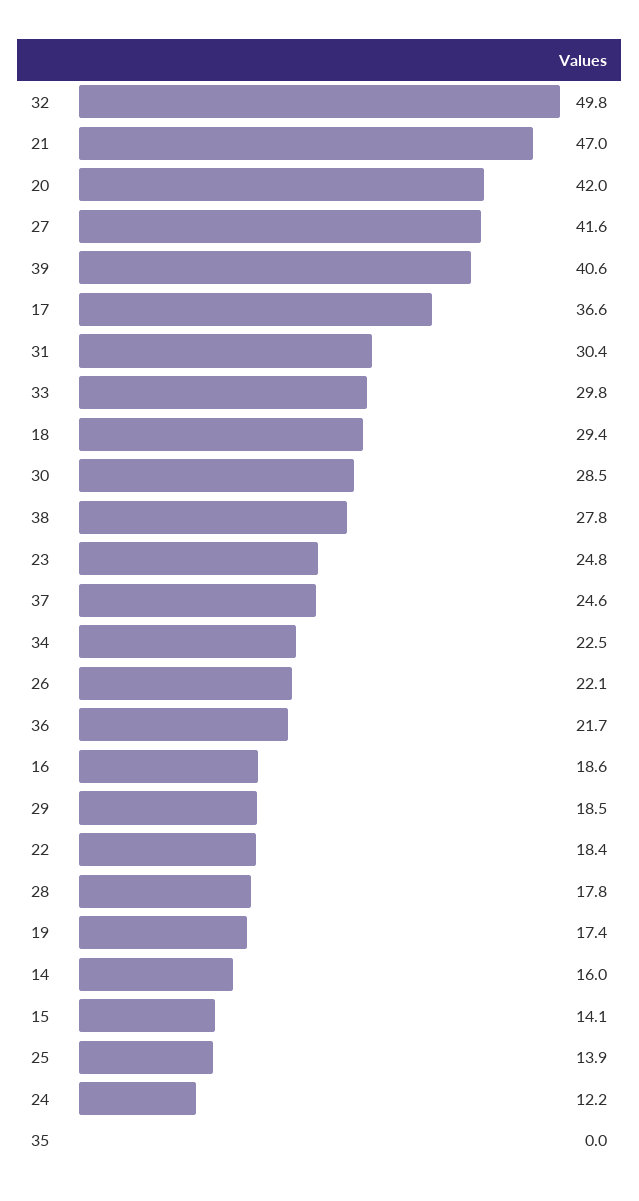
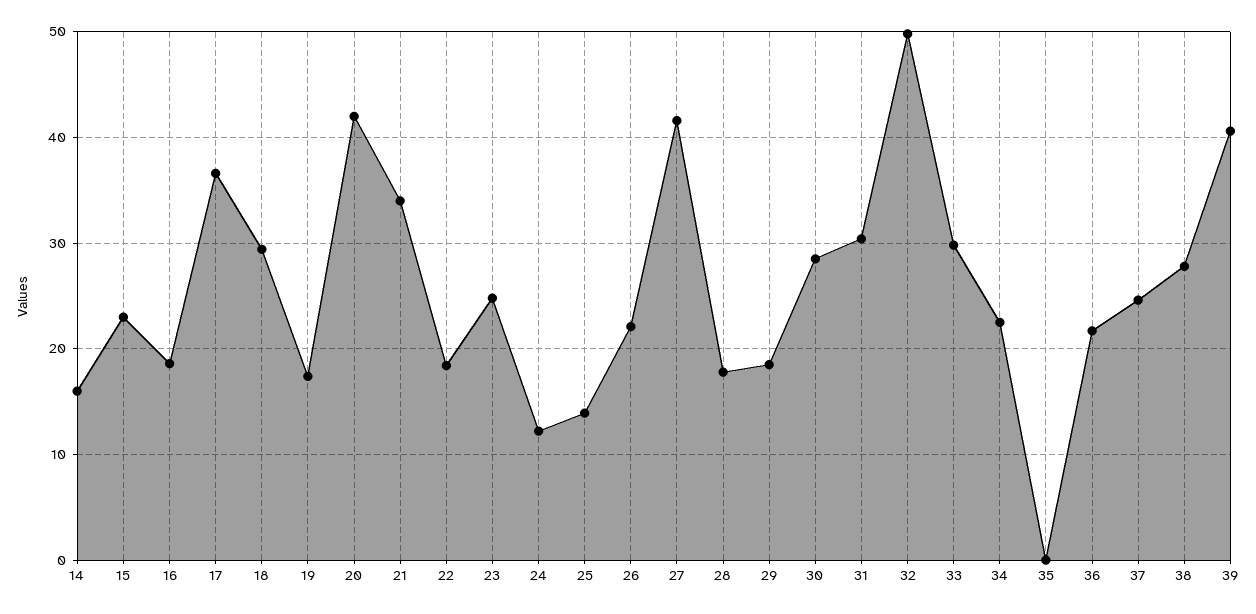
  {
    "32": 49.8,
-   "21": 47,
+   "21": 34,
    "20": 42,
    "27": 41.6,
    "39": 40.6,
    "17": 36.6,
    "31": 30.4,
    "33": 29.8,
    "18": 29.4,
    "30": 28.5,
    "38": 27.8,
    "23": 24.8,
    "37": 24.6,
    "34": 22.5,
    "26": 22.1,
    "36": 21.7,
    "16": 18.6,
    "29": 18.5,
    "22": 18.4,
    "28": 17.8,
    "19": 17.4,
    "14": 16,
-   "15": 14.1,
+   "15": 23,
    "25": 13.9,
    "24": 12.2,
    "35": 0
  }

